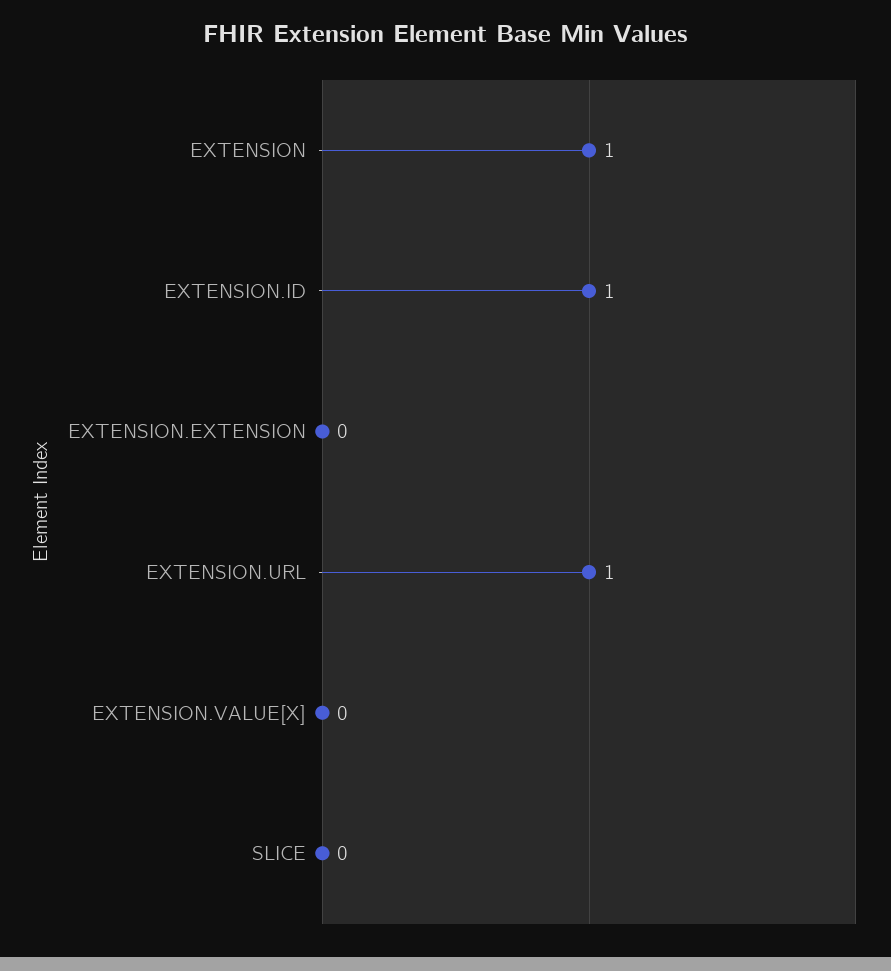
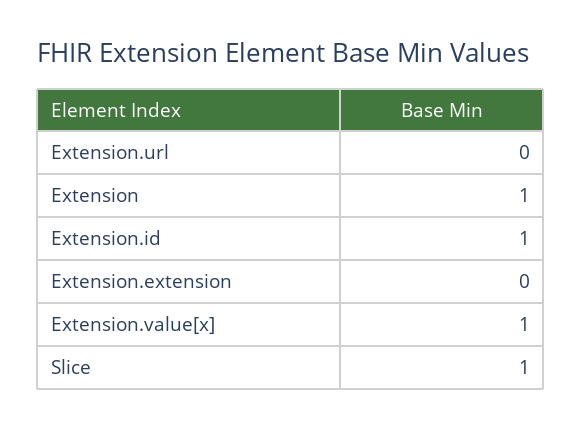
  {
    "EXTENSION": 1,
    "EXTENSION.ID": 1,
    "EXTENSION.EXTENSION": 0,
-   "EXTENSION.URL": 1,
+   "EXTENSION.URL": 0,
-   "EXTENSION.VALUE[X]": 0,
+   "EXTENSION.VALUE[X]": 1,
-   "SLICE": 0
+   "SLICE": 1
  }

